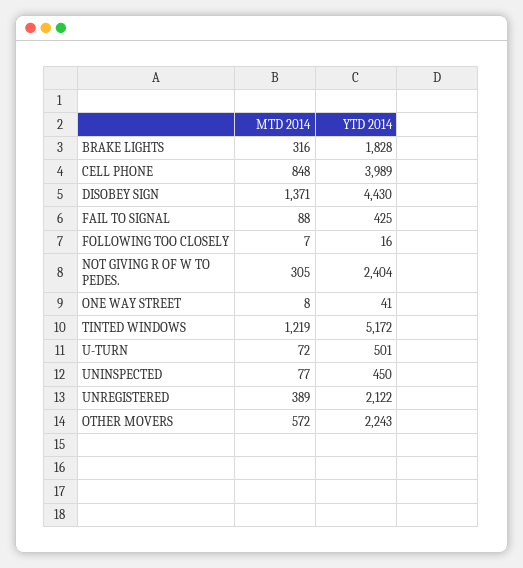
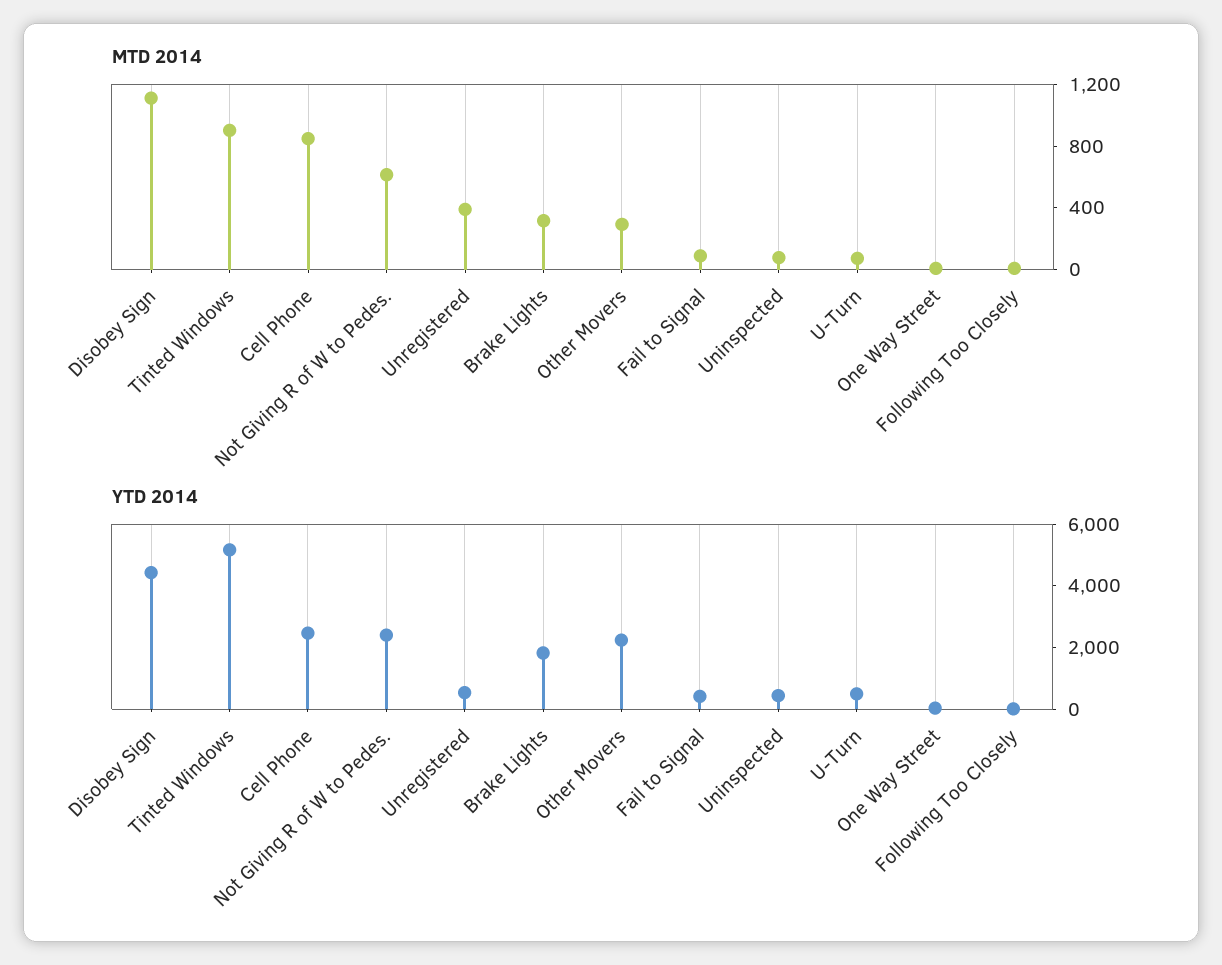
  {
    "MTD 2014": {
      "BRAKE LIGHTS": 316,
      "CELL PHONE": 848,
-     "DISOBEY SIGN": 1371,
+     "DISOBEY SIGN": 1100,
      "FAIL TO SIGNAL": 88,
      "FOLLOWING TOO CLOSELY": 7,
-     "NOT GIVING R OF W TO PEDES.": 305,
+     "NOT GIVING R OF W TO PEDES.": 600,
      "ONE WAY STREET": 8,
-     "TINTED WINDOWS": 1219,
+     "TINTED WINDOWS": 900,
      "U-TURN": 72,
      "UNINSPECTED": 77,
      "UNREGISTERED": 389,
-     "OTHER MOVERS": 572
+     "OTHER MOVERS": 300
    },
    "YTD 2014": {
      "BRAKE LIGHTS": 1828,
-     "CELL PHONE": 3989,
+     "CELL PHONE": 2500,
      "DISOBEY SIGN": 4430,
      "FAIL TO SIGNAL": 425,
      "FOLLOWING TOO CLOSELY": 16,
      "NOT GIVING R OF W TO PEDES.": 2404,
      "ONE WAY STREET": 41,
      "TINTED WINDOWS": 5172,
      "U-TURN": 501,
      "UNINSPECTED": 450,
-     "UNREGISTERED": 2122,
+     "UNREGISTERED": 500,
      "OTHER MOVERS": 2243
    }
  }

